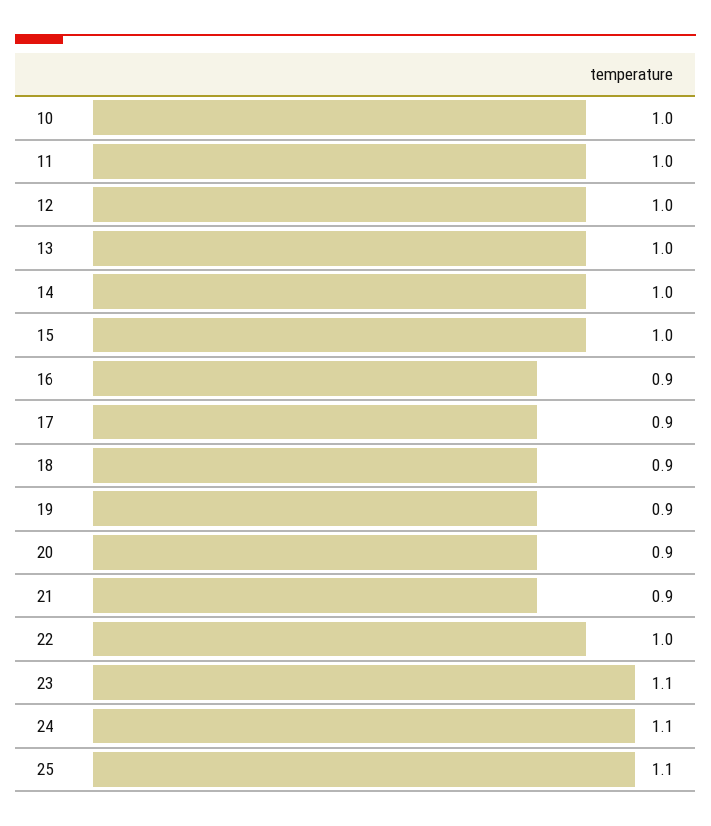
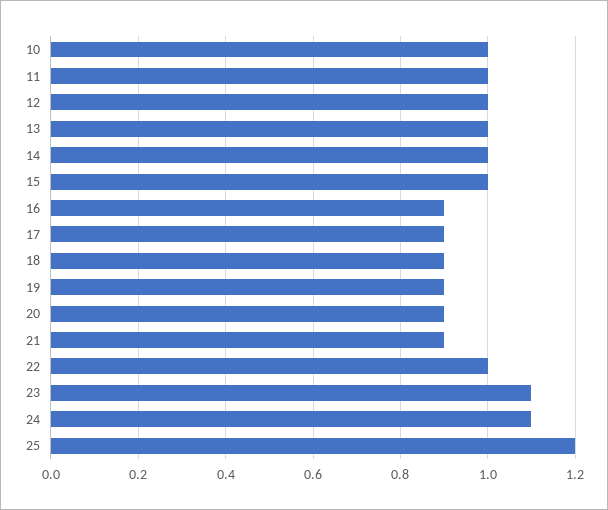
  {
    "10": 1,
    "11": 1,
    "12": 1,
    "13": 1,
    "14": 1,
    "15": 1,
    "16": 0.9,
    "17": 0.9,
    "18": 0.9,
    "19": 0.9,
    "20": 0.9,
    "21": 0.9,
    "22": 1,
    "23": 1.1,
    "24": 1.1,
-   "25": 1.1
+   "25": 1.2
  }

